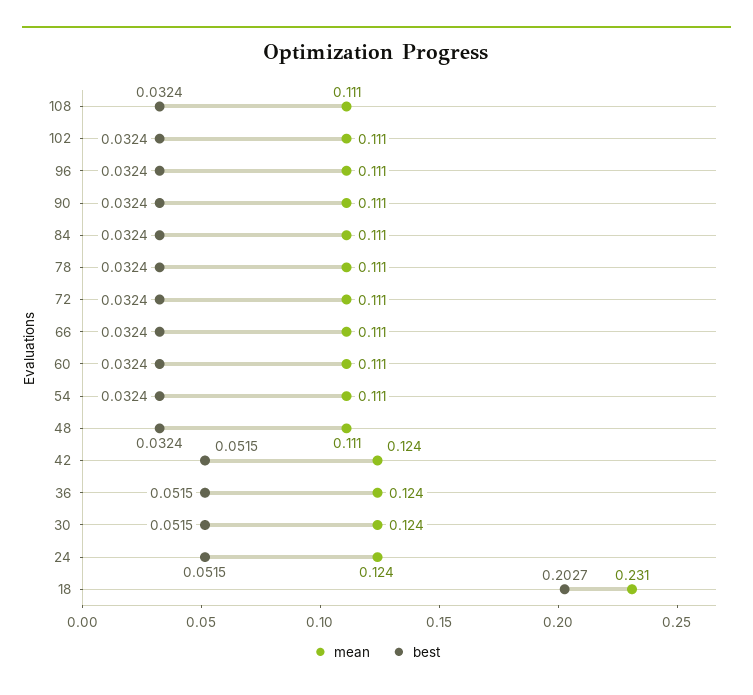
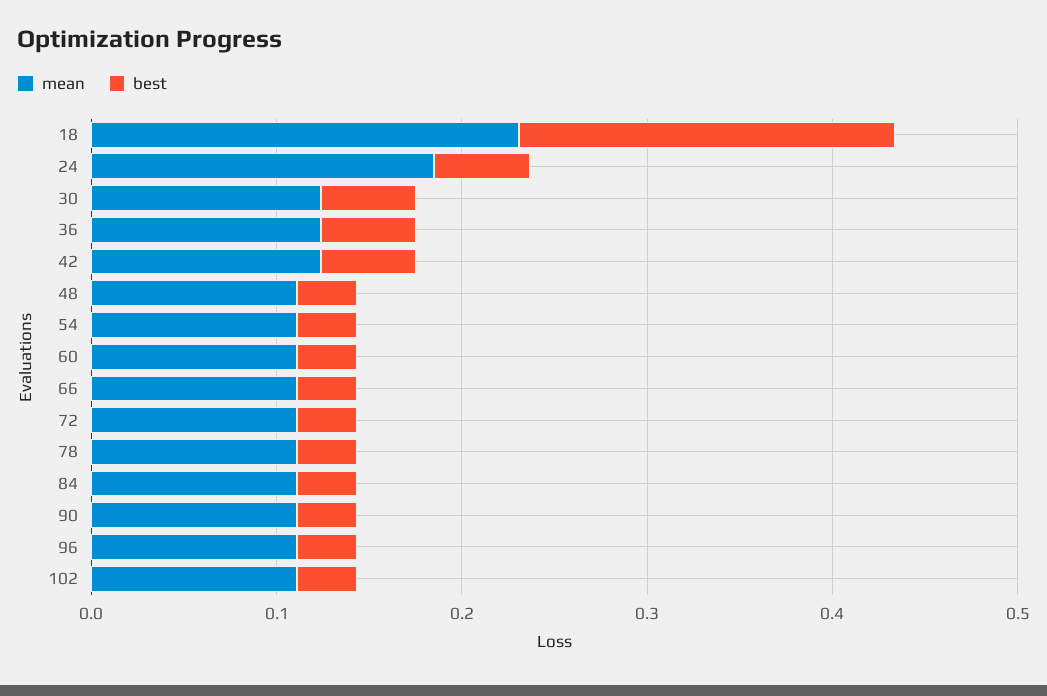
  {
    "mean": {
-     "108": 0.111,
      "102": 0.111,
      "96": 0.111,
      "90": 0.111,
      "84": 0.111,
      "78": 0.111,
      "72": 0.111,
      "66": 0.111,
      "60": 0.111,
      "54": 0.111,
      "48": 0.111,
      "42": 0.124,
      "36": 0.124,
      "30": 0.124,
-     "24": 0.124,
+     "24": 0.18,
      "18": 0.231
    },
    "best": {
-     "108": 0.0324,
      "102": 0.0324,
      "96": 0.0324,
      "90": 0.0324,
      "84": 0.0324,
      "78": 0.0324,
      "72": 0.0324,
      "66": 0.0324,
      "60": 0.0324,
      "54": 0.0324,
      "48": 0.0324,
      "42": 0.0515,
      "36": 0.0515,
      "30": 0.0515,
      "24": 0.0515,
      "18": 0.2027
    }
  }

